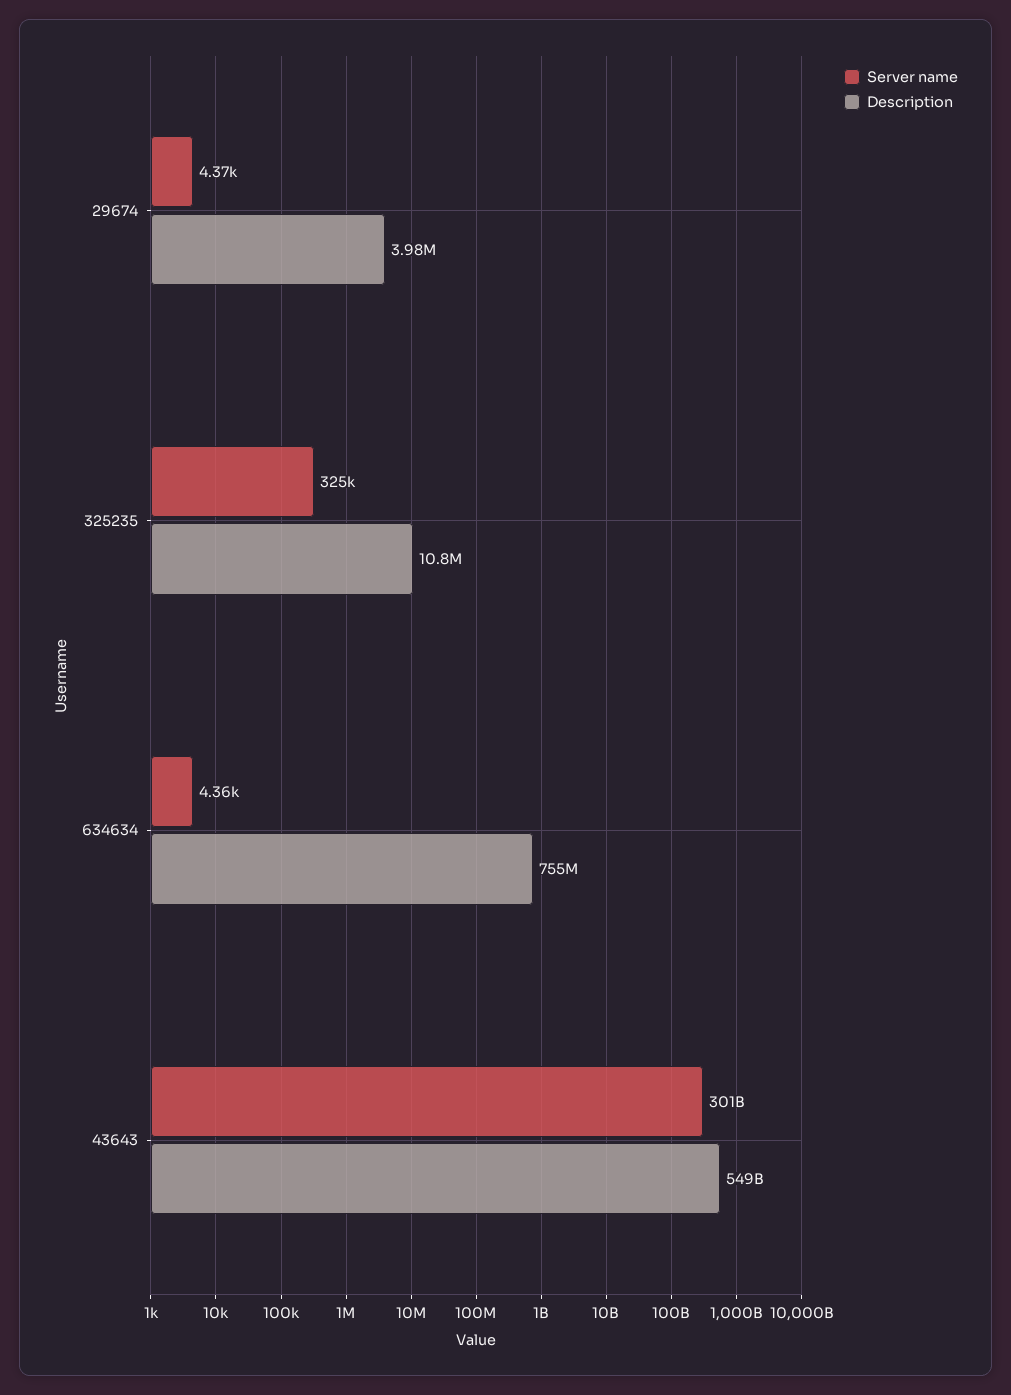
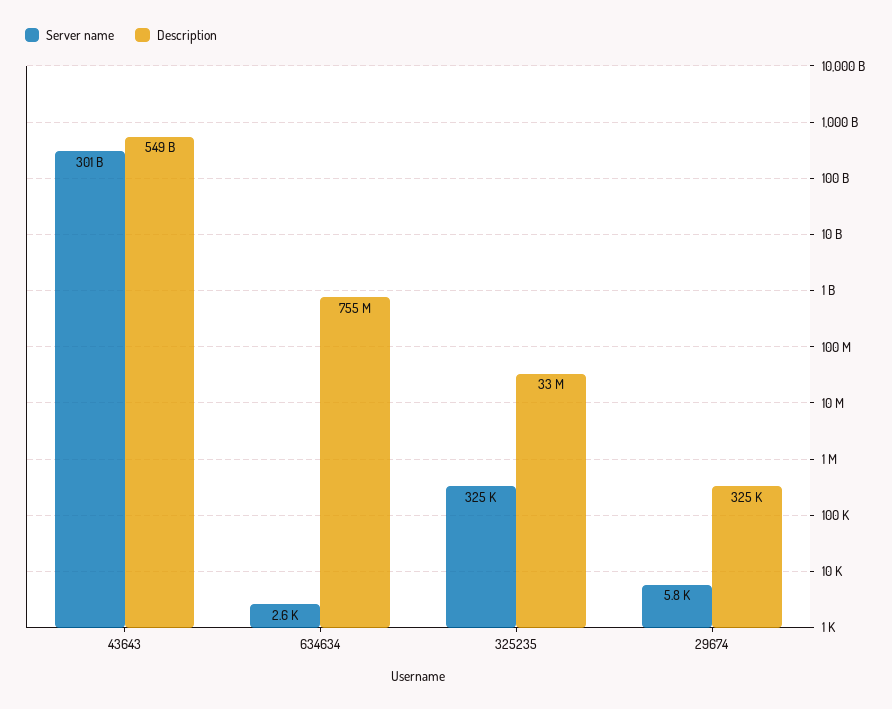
  {
    "Server name": {
-     "29674": 4370,
+     "29674": 5800,
      "325235": 325000,
-     "634634": 4360,
+     "634634": 2600,
      "43643": 301000000000
    },
    "Description": {
-     "29674": 3980000,
+     "29674": 325000,
-     "325235": 10800000,
+     "325235": 33000000,
      "634634": 755000000,
      "43643": 549000000000
    }
  }

